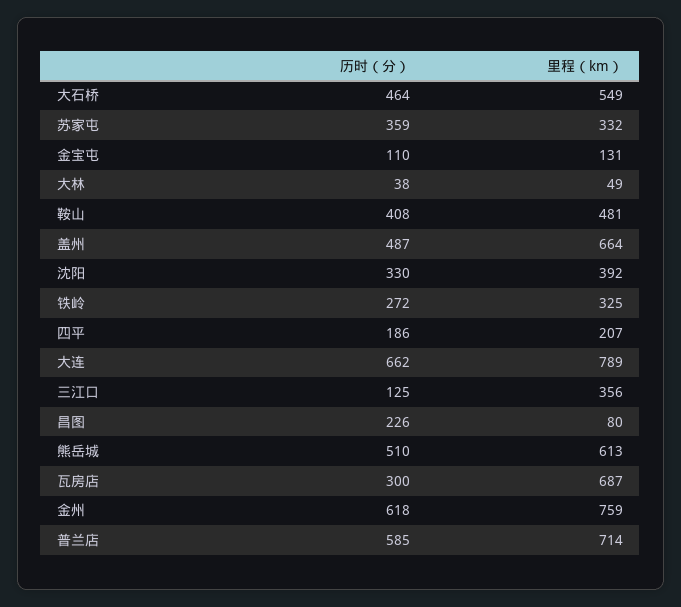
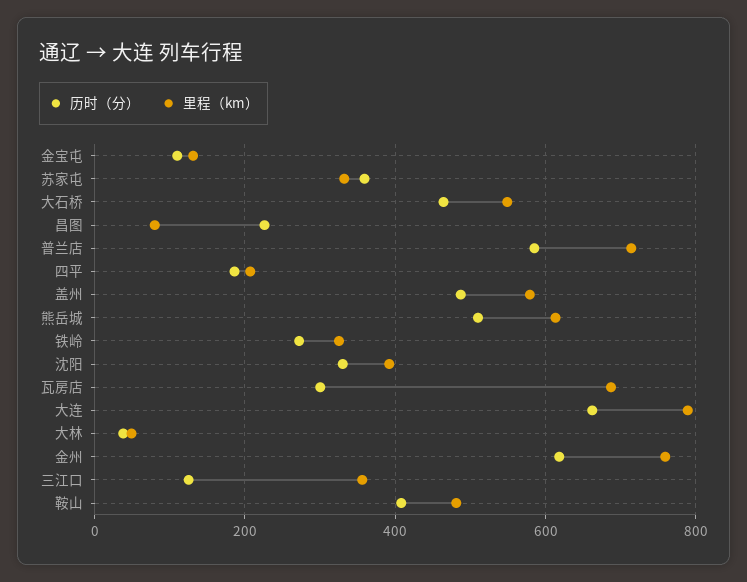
  {
    "历时（分）": {
      "大石桥": 464,
      "苏家屯": 359,
      "金宝屯": 110,
      "大林": 38,
      "鞍山": 408,
      "盖州": 487,
      "沈阳": 330,
      "铁岭": 272,
      "四平": 186,
      "大连": 662,
      "三江口": 125,
      "昌图": 226,
      "熊岳城": 510,
      "瓦房店": 300,
      "金州": 618,
      "普兰店": 585
    },
    "里程（km）": {
      "大石桥": 549,
      "苏家屯": 332,
      "金宝屯": 131,
      "大林": 49,
      "鞍山": 481,
-     "盖州": 664,
+     "盖州": 580,
      "沈阳": 392,
      "铁岭": 325,
      "四平": 207,
      "大连": 789,
      "三江口": 356,
      "昌图": 80,
      "熊岳城": 613,
      "瓦房店": 687,
      "金州": 759,
      "普兰店": 714
    }
  }

